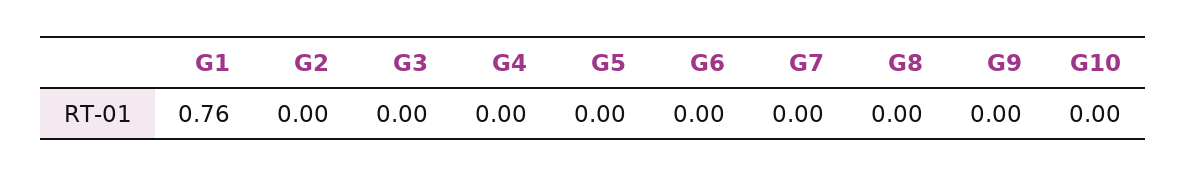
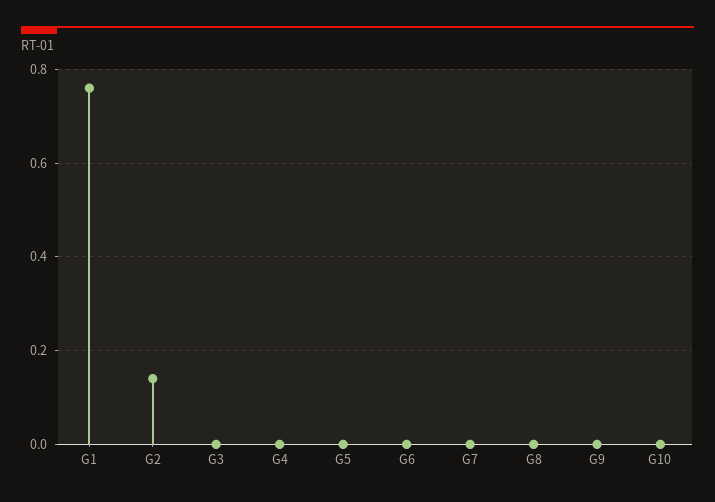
  {
    "G1": 0.76,
-   "G2": 0,
+   "G2": 0.15,
    "G3": 0,
    "G4": 0,
    "G5": 0,
    "G6": 0,
    "G7": 0,
    "G8": 0,
    "G9": 0,
    "G10": 0
  }

